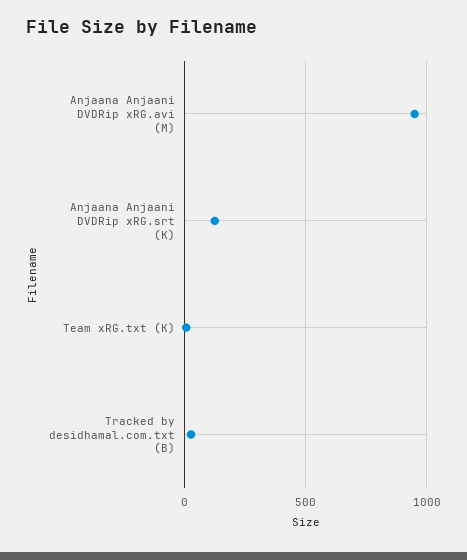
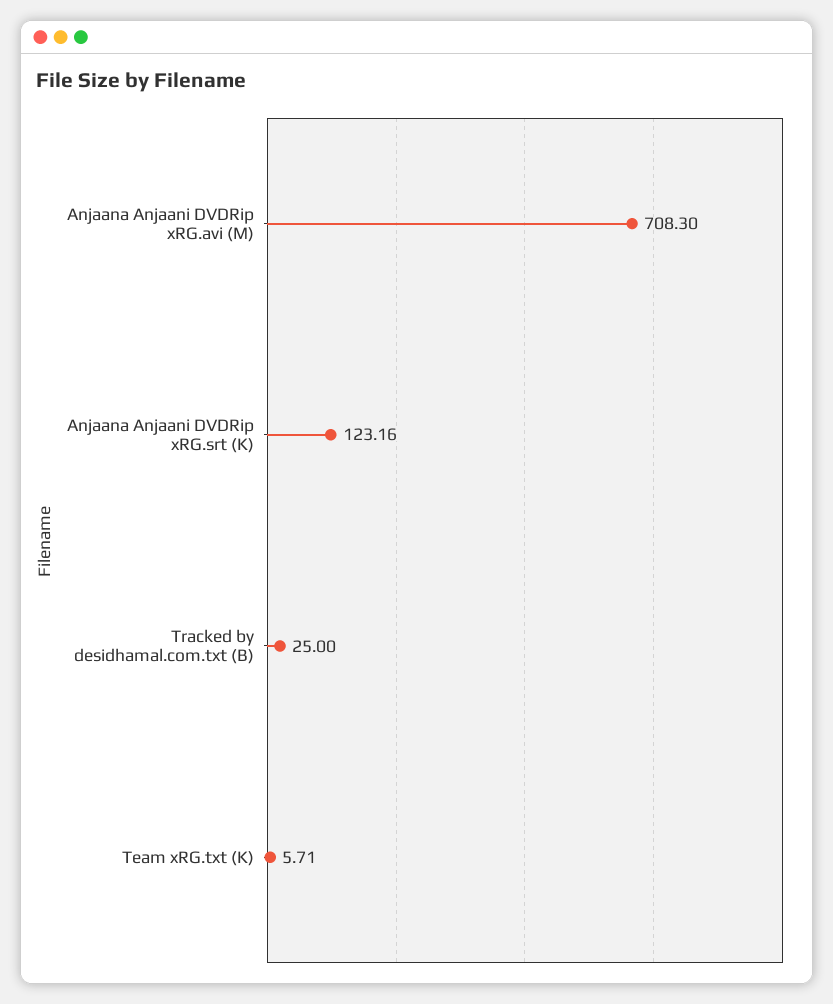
  {
-   "Anjaana Anjaani DVDRip xRG.avi (M)": 950,
+   "Anjaana Anjaani DVDRip xRG.avi (M)": 708.3,
    "Anjaana Anjaani DVDRip xRG.srt (K)": 123.16,
    "Team xRG.txt (K)": 5.71,
    "Tracked by desidhamal.com.txt (B)": 25
  }

